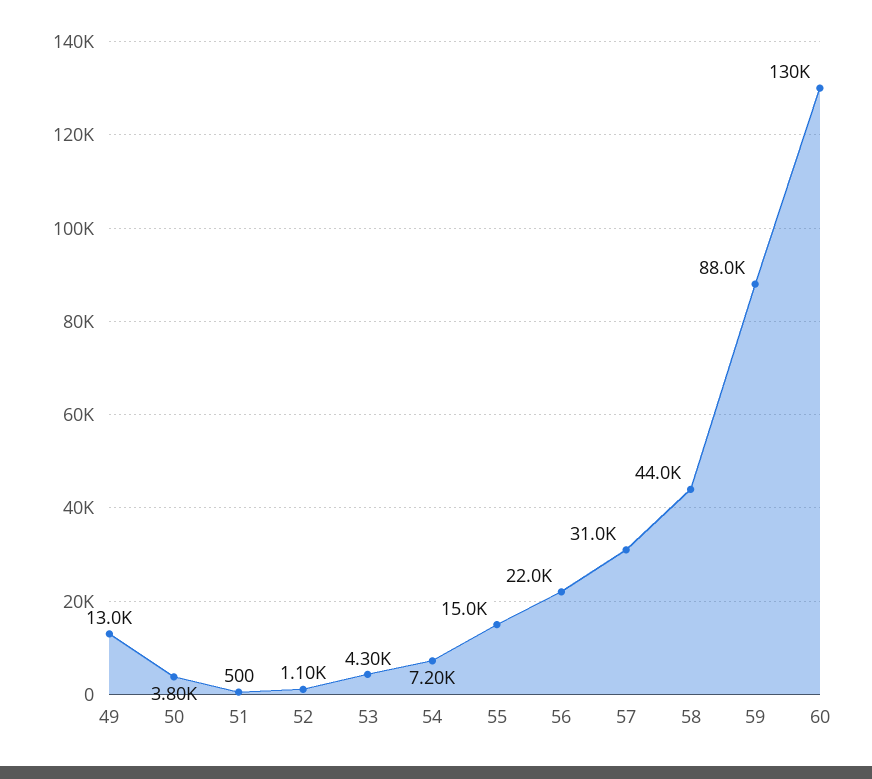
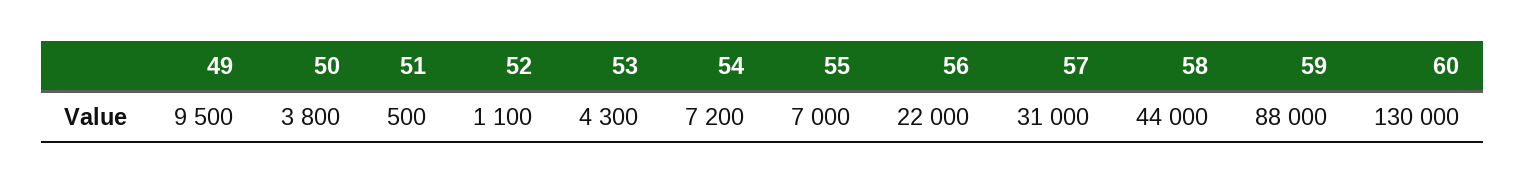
  {
-   "49": 13000,
+   "49": 9500,
    "50": 3800,
    "51": 500,
    "52": 1100,
    "53": 4300,
    "54": 7200,
-   "55": 15000,
+   "55": 7000,
    "56": 22000,
    "57": 31000,
    "58": 44000,
    "59": 88000,
    "60": 130000
  }

